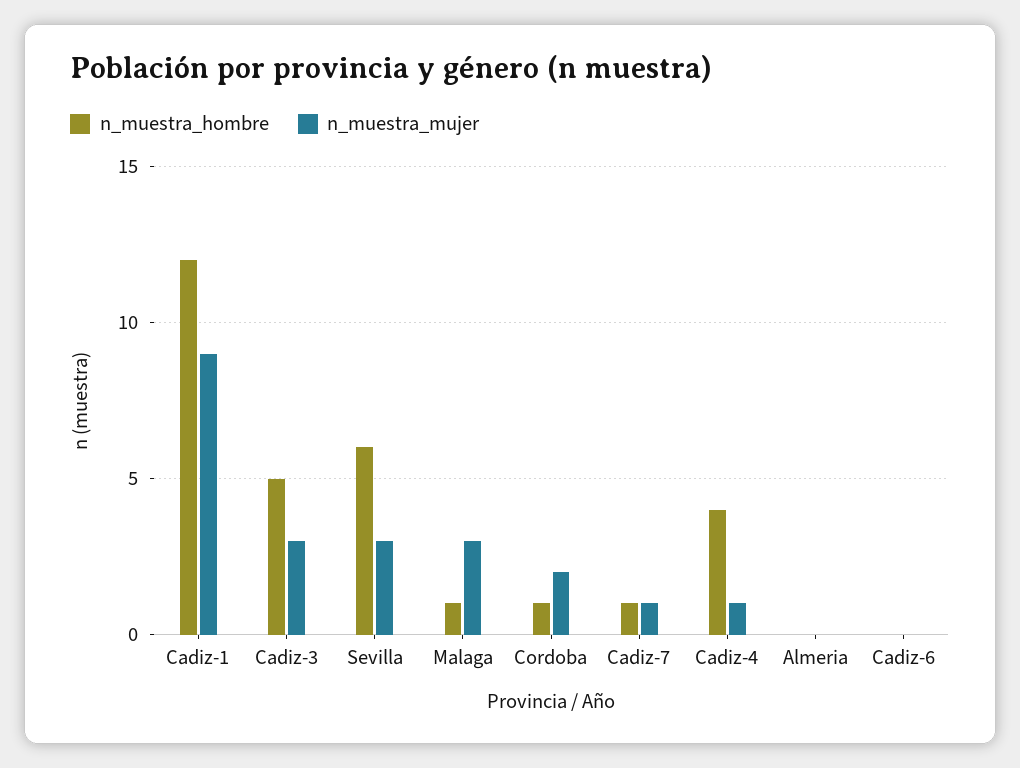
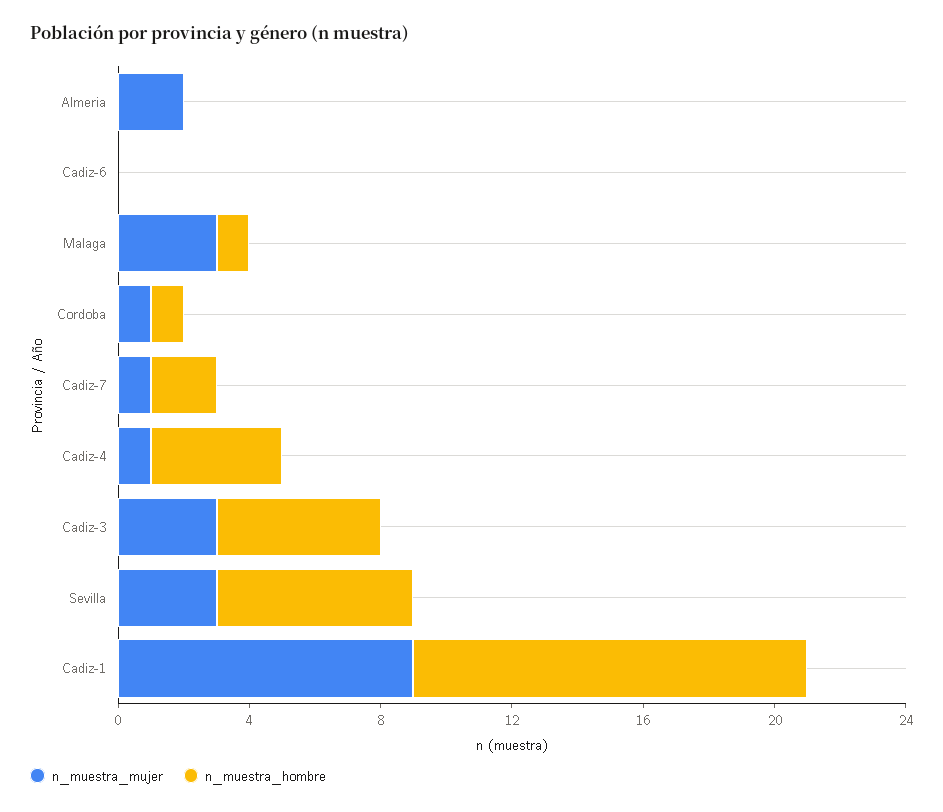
  {
    "n_muestra_hombre": {
      "Cadiz-1": 12,
      "Cadiz-3": 5,
      "Sevilla": 6,
      "Malaga": 1,
      "Cordoba": 1,
-     "Cadiz-7": 1,
+     "Cadiz-7": 2,
      "Cadiz-4": 4,
      "Almeria": 0,
      "Cadiz-6": 0
    },
    "n_muestra_mujer": {
      "Cadiz-1": 9,
      "Cadiz-3": 3,
      "Sevilla": 3,
      "Malaga": 3,
-     "Cordoba": 2,
+     "Cordoba": 1,
      "Cadiz-7": 1,
      "Cadiz-4": 1,
-     "Almeria": 0,
+     "Almeria": 2,
      "Cadiz-6": 0
    }
  }

